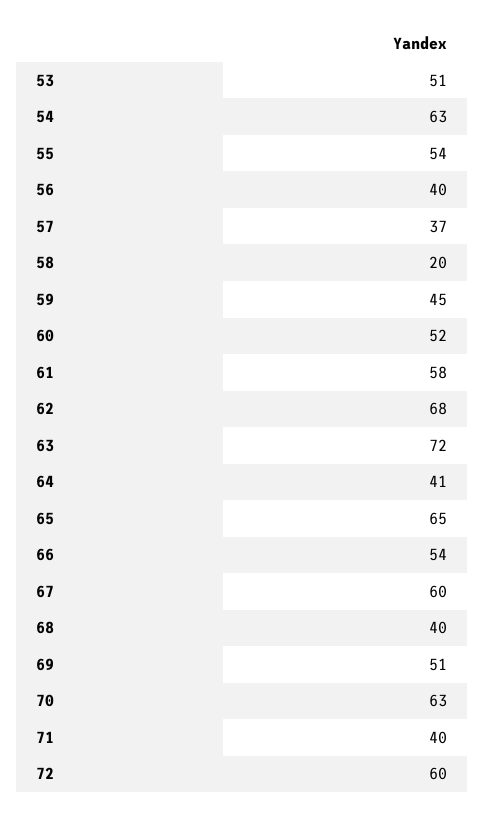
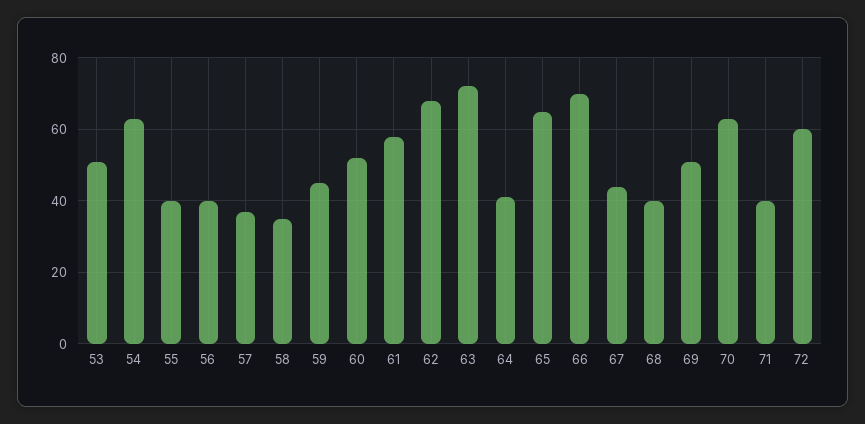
  {
    "53": 51,
    "54": 63,
-   "55": 54,
+   "55": 40,
    "56": 40,
    "57": 37,
-   "58": 20,
+   "58": 35,
    "59": 45,
    "60": 52,
    "61": 58,
    "62": 68,
    "63": 72,
    "64": 41,
    "65": 65,
-   "66": 54,
+   "66": 70,
-   "67": 60,
+   "67": 45,
    "68": 40,
    "69": 51,
    "70": 63,
    "71": 40,
    "72": 60
  }

